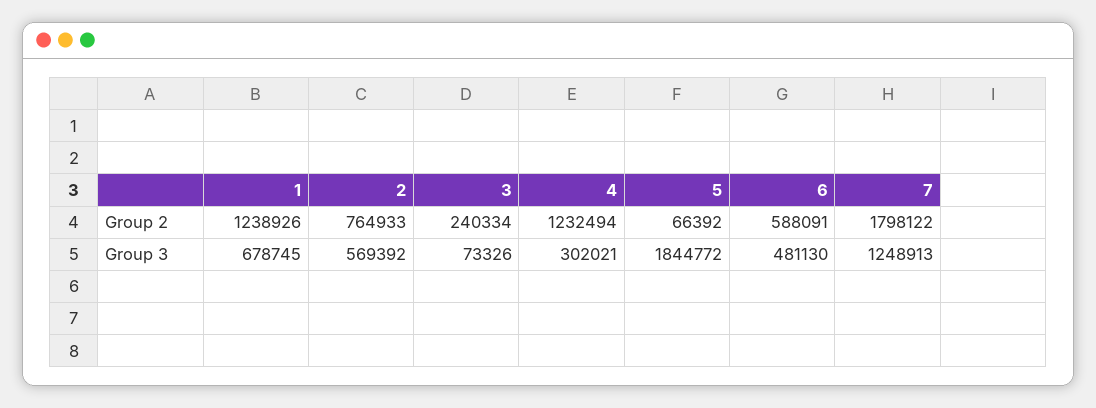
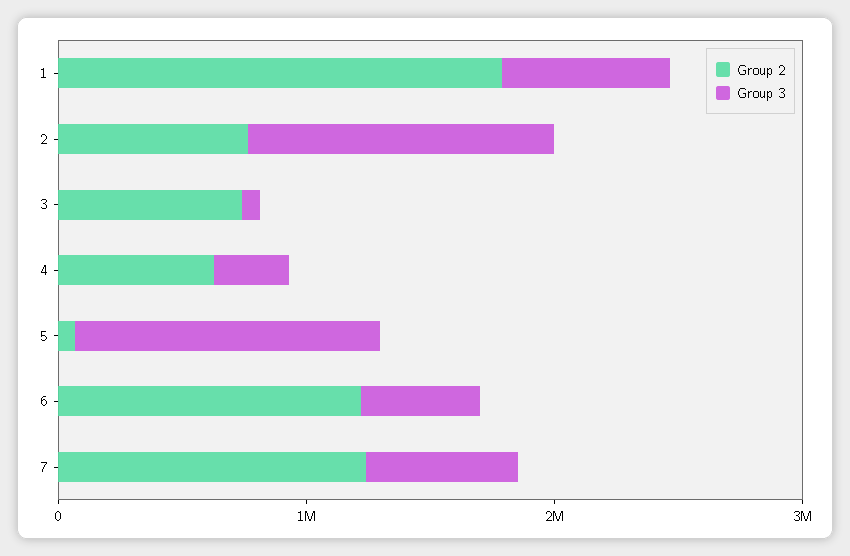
  {
    "Group 2": {
-     "1": 1238926,
+     "1": 1800000,
      "2": 764933,
-     "3": 240334,
+     "3": 800000,
-     "4": 1232494,
+     "4": 600000,
      "5": 66392,
-     "6": 588091,
+     "6": 1200000,
-     "7": 1798122
+     "7": 1200000
    },
    "Group 3": {
      "1": 678745,
-     "2": 569392,
+     "2": 1200000,
      "3": 73326,
      "4": 302021,
-     "5": 1844772,
+     "5": 1200000,
      "6": 481130,
-     "7": 1248913
+     "7": 600000
    }
  }

